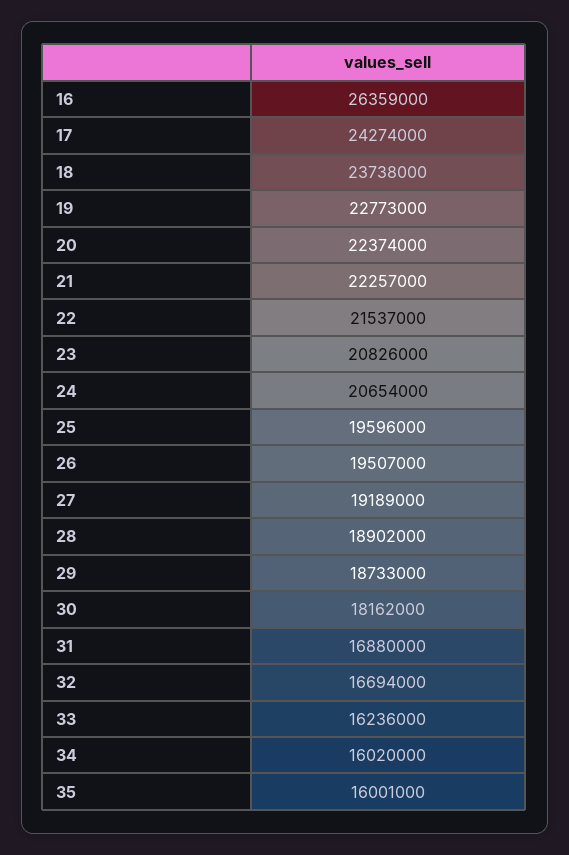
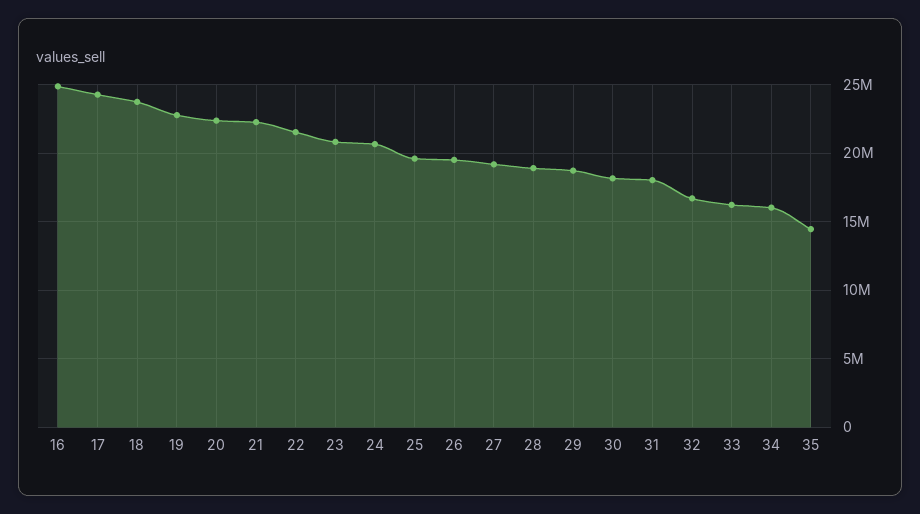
  {
-   "16": 26359000,
+   "16": 25000000,
    "17": 24274000,
    "18": 23738000,
    "19": 22773000,
    "20": 22374000,
    "21": 22257000,
    "22": 21537000,
    "23": 20826000,
    "24": 20654000,
    "25": 19596000,
    "26": 19507000,
    "27": 19189000,
    "28": 18902000,
    "29": 18733000,
    "30": 18162000,
-   "31": 16880000,
+   "31": 18000000,
    "32": 16694000,
    "33": 16236000,
    "34": 16020000,
-   "35": 16001000
+   "35": 14500000
  }

